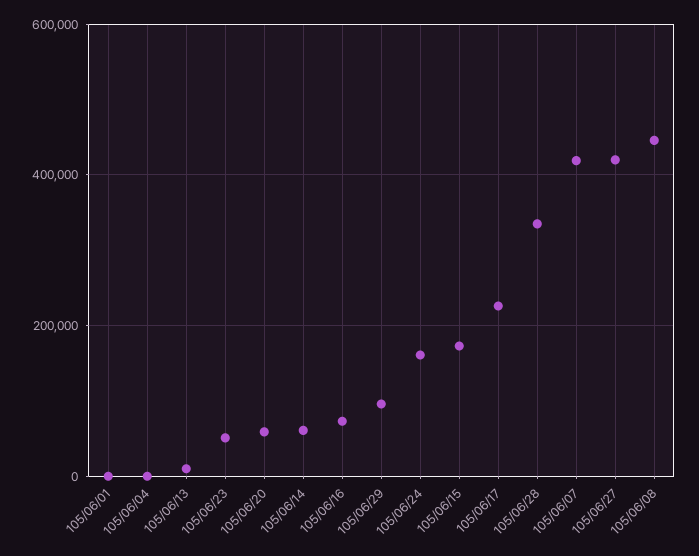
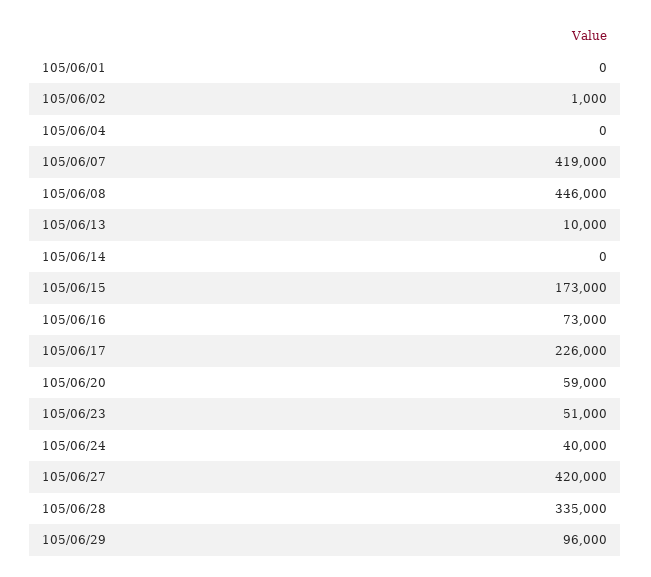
  {
    "105/06/01": 0,
    "105/06/04": 0,
    "105/06/13": 10000,
    "105/06/23": 51000,
    "105/06/20": 59000,
-   "105/06/14": 60000,
+   "105/06/14": 0,
    "105/06/16": 73000,
    "105/06/29": 96000,
-   "105/06/24": 160000,
+   "105/06/24": 40000,
    "105/06/15": 173000,
    "105/06/17": 226000,
    "105/06/28": 335000,
    "105/06/07": 419000,
    "105/06/27": 420000,
-   "105/06/08": 446000
+   "105/06/08": 446000,
+   "105/06/02": 1000
  }

